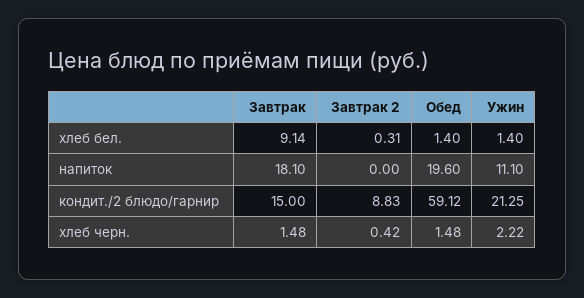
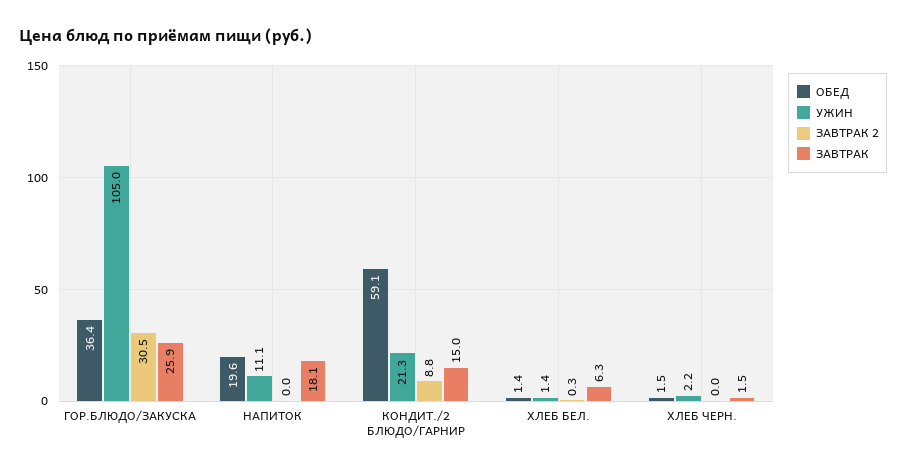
  {
    "Завтрак": {
-     "хлеб бел.": 9.14,
+     "хлеб бел.": 6.3,
      "напиток": 18.1,
      "кондит./2 блюдо/гарнир": 15,
-     "хлеб черн.": 1.48
+     "хлеб черн.": 1.48,
+     "ГОР.БЛЮДО/ЗАКУСКА": 25.9
    },
    "Завтрак 2": {
      "хлеб бел.": 0.31,
      "напиток": 0,
      "кондит./2 блюдо/гарнир": 8.83,
-     "хлеб черн.": 0.42
+     "хлеб черн.": 0,
+     "ГОР.БЛЮДО/ЗАКУСКА": 30.5
    },
    "Обед": {
      "хлеб бел.": 1.4,
      "напиток": 19.6,
      "кондит./2 блюдо/гарнир": 59.12,
-     "хлеб черн.": 1.48
+     "хлеб черн.": 1.48,
+     "ГОР.БЛЮДО/ЗАКУСКА": 36.4
    },
    "Ужин": {
      "хлеб бел.": 1.4,
      "напиток": 11.1,
      "кондит./2 блюдо/гарнир": 21.25,
-     "хлеб черн.": 2.22
+     "хлеб черн.": 2.22,
+     "ГОР.БЛЮДО/ЗАКУСКА": 105
    }
  }

